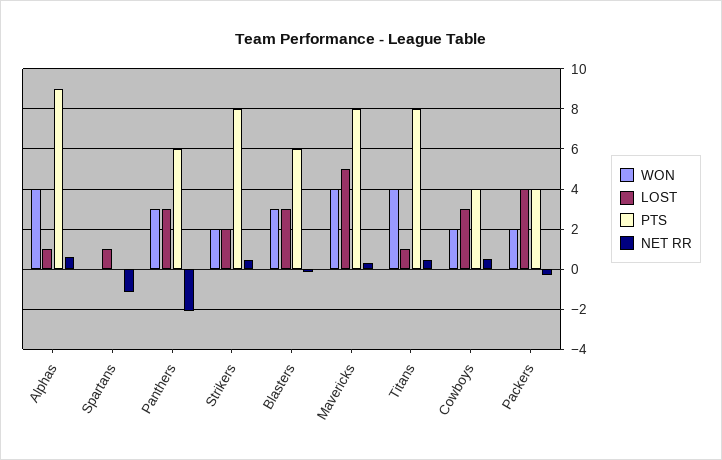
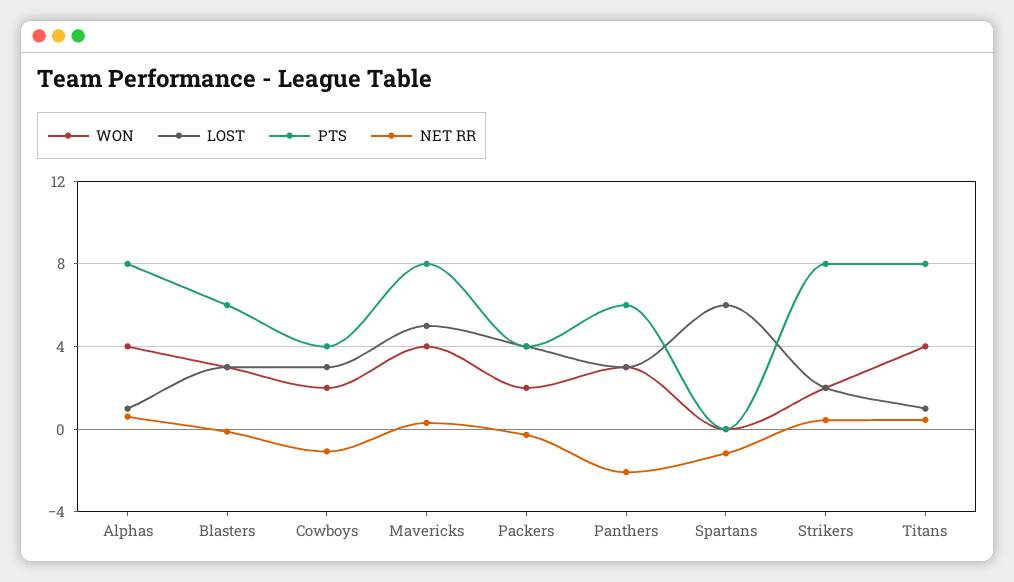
  {
    "WON": {
      "Alphas": 4,
      "Spartans": 0,
      "Panthers": 3,
      "Strikers": 2,
      "Blasters": 3,
      "Mavericks": 4,
      "Titans": 4,
      "Cowboys": 2,
      "Packers": 2
    },
    "LOST": {
      "Alphas": 1,
-     "Spartans": 1,
+     "Spartans": 6,
      "Panthers": 3,
      "Strikers": 2,
      "Blasters": 3,
      "Mavericks": 5,
      "Titans": 1,
      "Cowboys": 3,
      "Packers": 4
    },
    "PTS": {
-     "Alphas": 9,
+     "Alphas": 8,
      "Spartans": 0,
      "Panthers": 6,
      "Strikers": 8,
      "Blasters": 6,
      "Mavericks": 8,
      "Titans": 8,
      "Cowboys": 4,
      "Packers": 4
    },
    "NET RR": {
      "Alphas": 0.5,
      "Spartans": -1,
      "Panthers": -2,
      "Strikers": 0.5,
      "Blasters": 0,
      "Mavericks": 0.5,
      "Titans": 0.5,
-     "Cowboys": 0.5,
+     "Cowboys": -1,
      "Packers": -0.5
    }
  }

